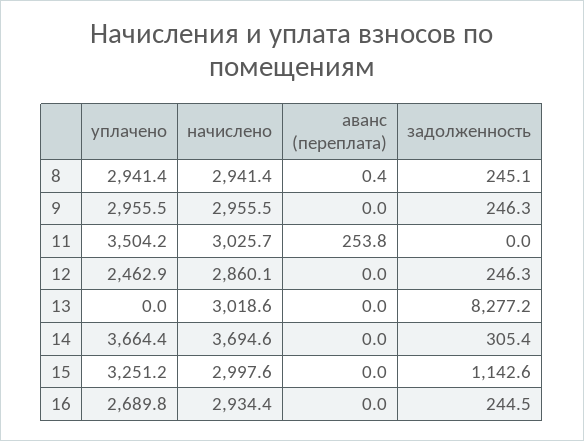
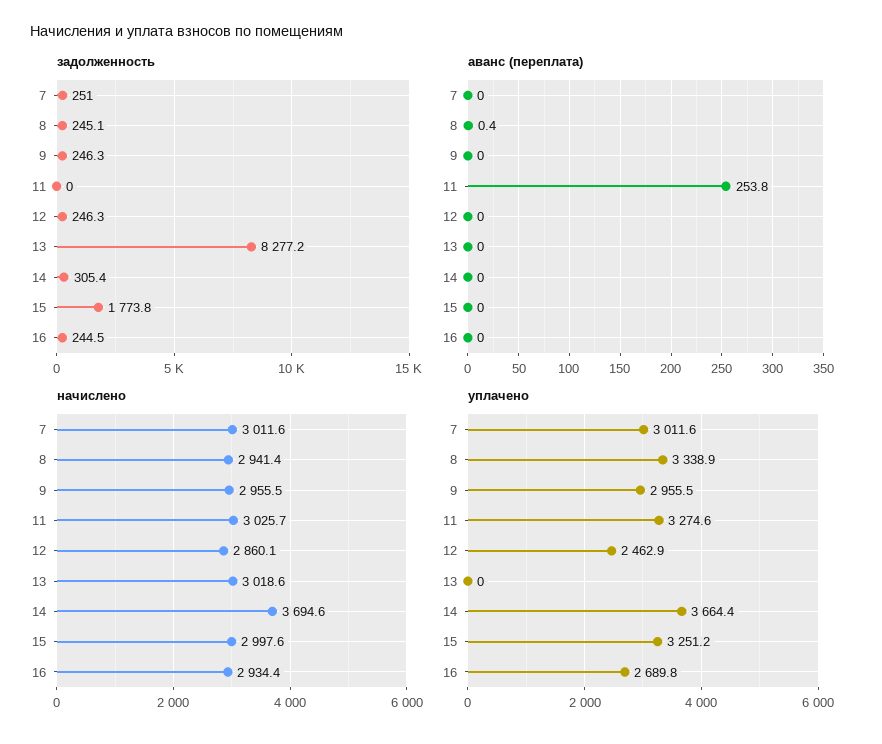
  {
    "уплачено": {
-     "8": 2941.4,
+     "8": 3338.9,
      "9": 2955.5,
-     "11": 3504.2,
+     "11": 3274.6,
      "12": 2462.9,
      "13": 0,
      "14": 3664.4,
      "15": 3251.2,
-     "16": 2689.8
+     "16": 2689.8,
+     "7": 3011.6
    },
    "начислено": {
      "8": 2941.4,
      "9": 2955.5,
      "11": 3025.7,
      "12": 2860.1,
      "13": 3018.6,
      "14": 3694.6,
      "15": 2997.6,
-     "16": 2934.4
+     "16": 2934.4,
+     "7": 3011.6
    },
    "аванс (переплата)": {
      "8": 0.4,
      "9": 0,
      "11": 253.8,
      "12": 0,
      "13": 0,
      "14": 0,
      "15": 0,
-     "16": 0
+     "16": 0,
+     "7": 0
    },
    "задолженность": {
      "8": 245.1,
      "9": 246.3,
      "11": 0,
      "12": 246.3,
      "13": 8277.2,
      "14": 305.4,
-     "15": 1142.6,
+     "15": 1773.8,
-     "16": 244.5
+     "16": 244.5,
+     "7": 251
    }
  }

